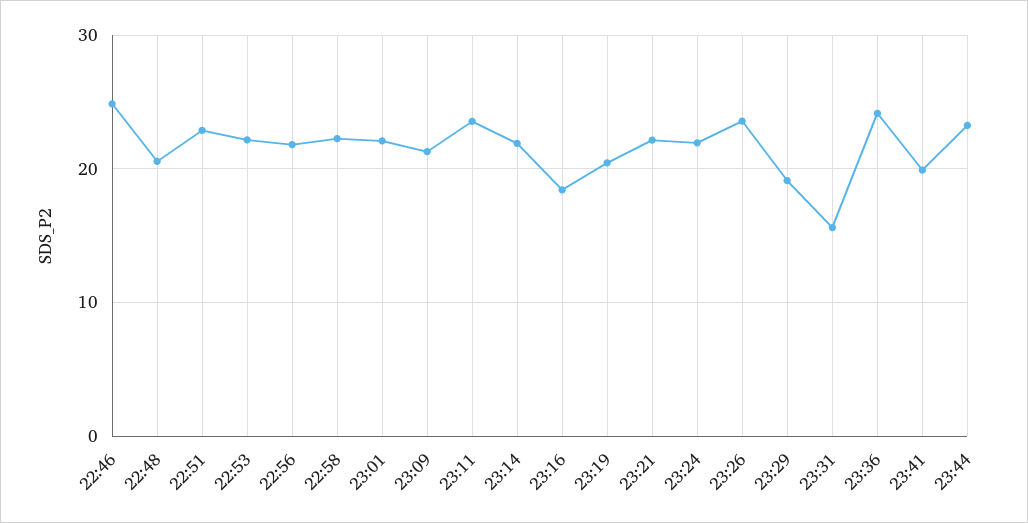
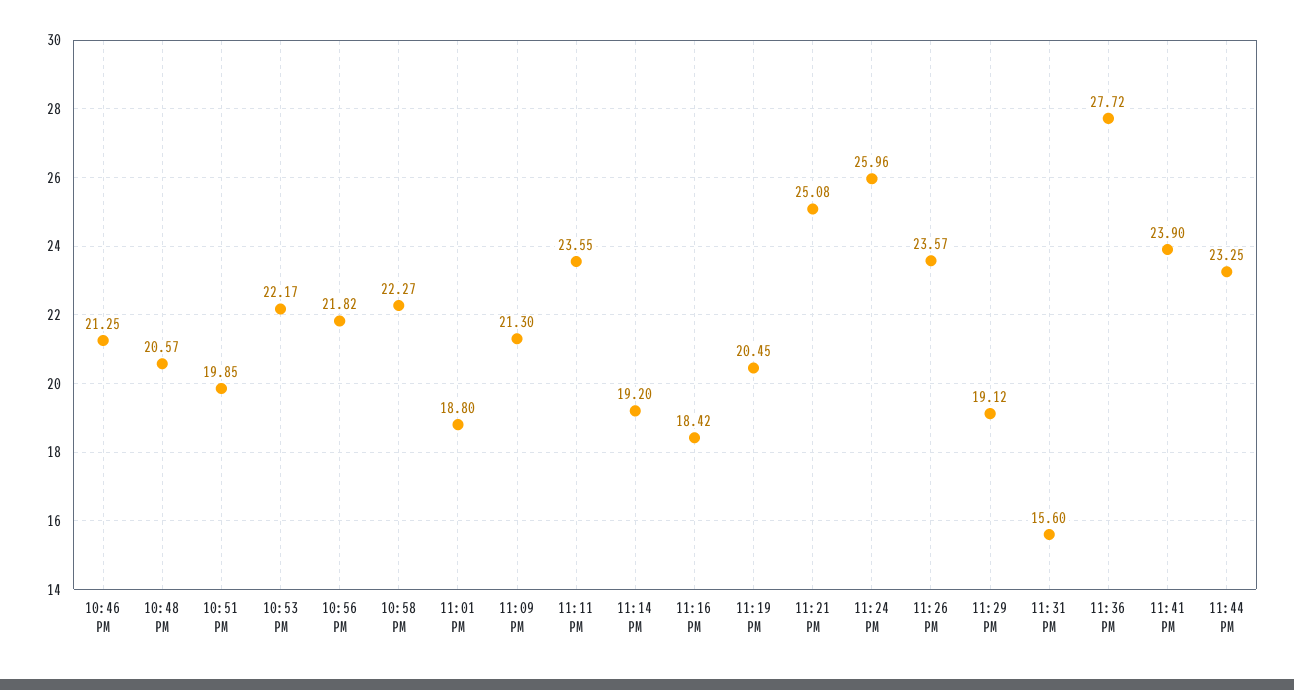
  {
-   "22:46": 25,
+   "22:46": 21.25,
    "22:48": 20.57,
-   "22:51": 23,
+   "22:51": 19.85,
    "22:53": 22.17,
    "22:56": 21.82,
    "22:58": 22.27,
-   "23:01": 22,
+   "23:01": 18.8,
    "23:09": 21.3,
    "23:11": 23.55,
-   "23:14": 22,
+   "23:14": 19.2,
    "23:16": 18.42,
    "23:19": 20.45,
-   "23:21": 22,
+   "23:21": 25.08,
-   "23:24": 22,
+   "23:24": 25.96,
    "23:26": 23.57,
    "23:29": 19.12,
    "23:31": 15.6,
-   "23:36": 24,
+   "23:36": 27.72,
-   "23:41": 20,
+   "23:41": 23.9,
    "23:44": 23.25
  }

